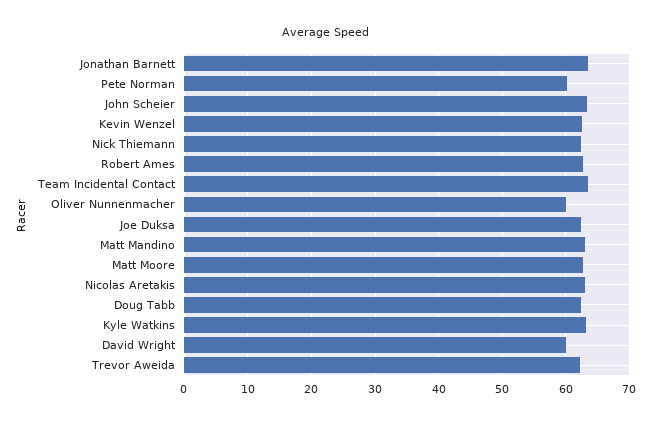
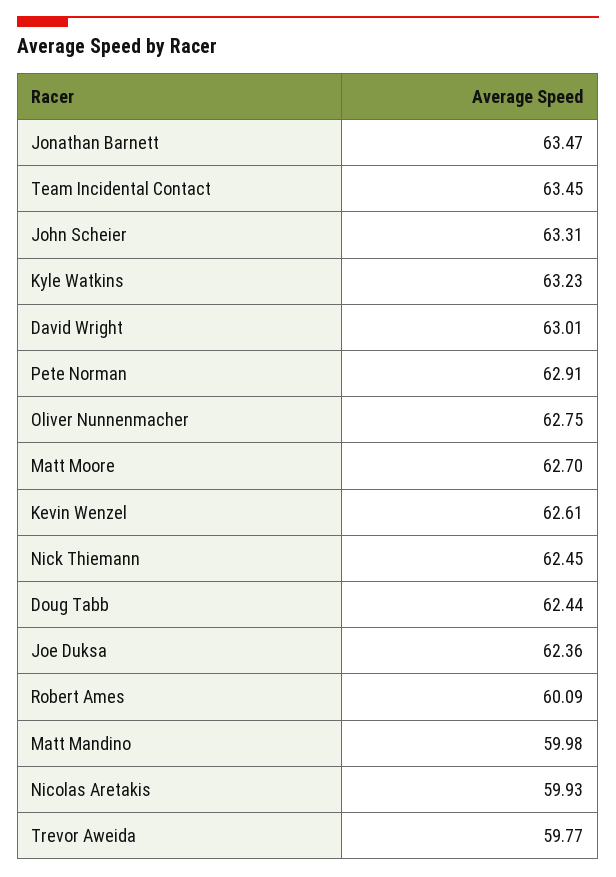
  {
    "Jonathan Barnett": 63.47,
-   "Pete Norman": 60,
+   "Pete Norman": 62.91,
    "John Scheier": 63.31,
    "Kevin Wenzel": 62.61,
    "Nick Thiemann": 62.45,
-   "Robert Ames": 63,
+   "Robert Ames": 60.09,
    "Team Incidental Contact": 63.45,
-   "Oliver Nunnenmacher": 60,
+   "Oliver Nunnenmacher": 62.75,
    "Joe Duksa": 62.36,
-   "Matt Mandino": 63,
+   "Matt Mandino": 59.98,
    "Matt Moore": 62.7,
-   "Nicolas Aretakis": 63,
+   "Nicolas Aretakis": 59.93,
    "Doug Tabb": 62.44,
    "Kyle Watkins": 63.23,
-   "David Wright": 60,
+   "David Wright": 63.01,
-   "Trevor Aweida": 62
+   "Trevor Aweida": 59.77
  }

